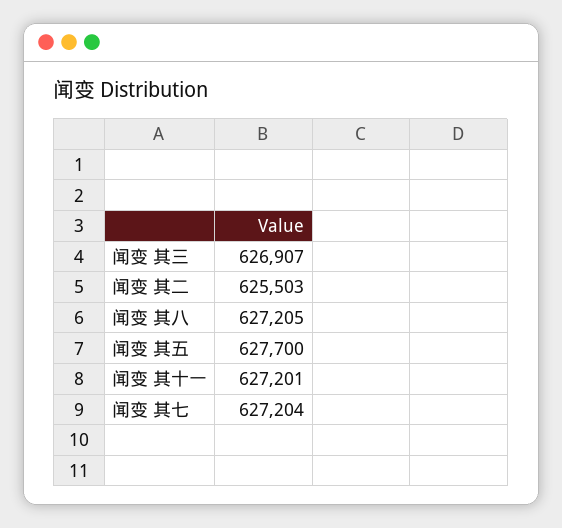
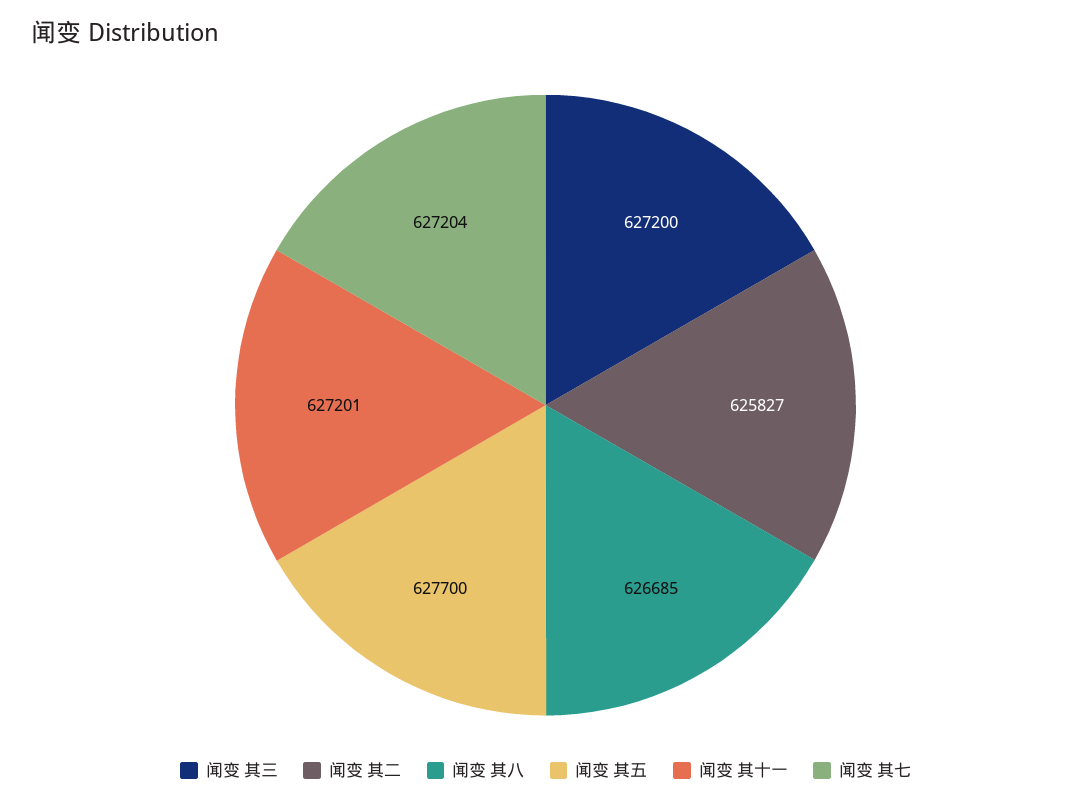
  {
-   "闻变 其三": 626907,
+   "闻变 其三": 627200,
-   "闻变 其二": 625503,
+   "闻变 其二": 625827,
-   "闻变 其八": 627205,
+   "闻变 其八": 626685,
    "闻变 其五": 627700,
    "闻变 其十一": 627201,
    "闻变 其七": 627204
  }

